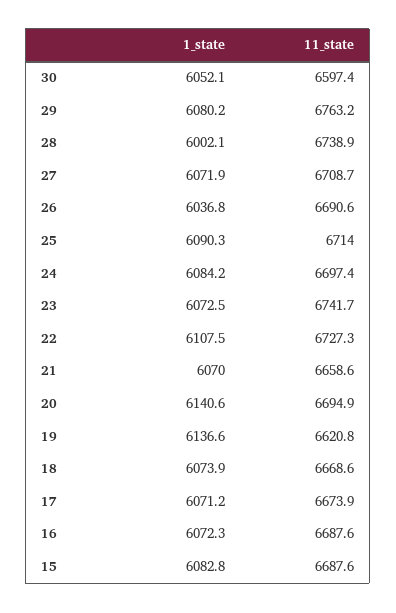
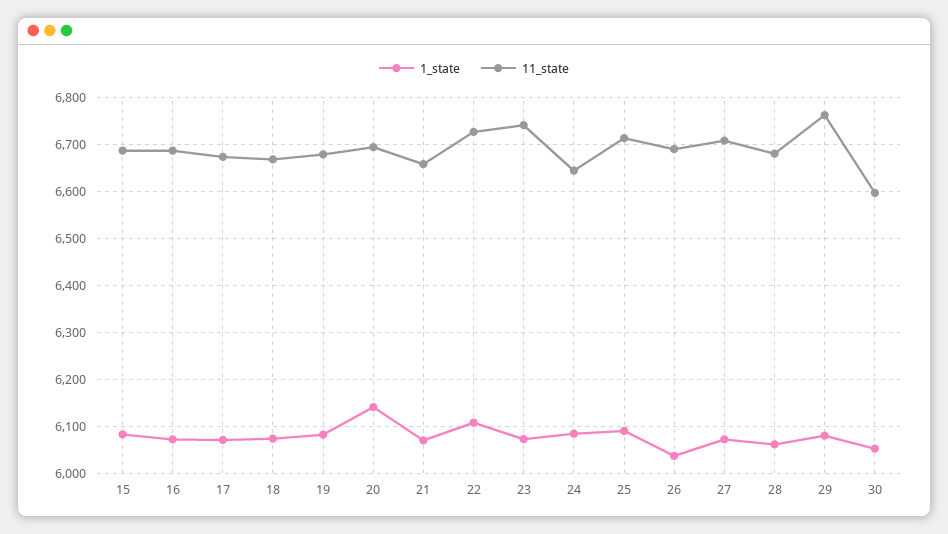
  {
    "1_state": {
      "30": 6052.1,
      "29": 6080.2,
-     "28": 6002.1,
+     "28": 6060,
      "27": 6071.9,
      "26": 6036.8,
      "25": 6090.3,
      "24": 6084.2,
      "23": 6072.5,
      "22": 6107.5,
      "21": 6070,
      "20": 6140.6,
-     "19": 6136.6,
+     "19": 6080,
      "18": 6073.9,
      "17": 6071.2,
      "16": 6072.3,
      "15": 6082.8
    },
    "11_state": {
      "30": 6597.4,
      "29": 6763.2,
-     "28": 6738.9,
+     "28": 6680,
      "27": 6708.7,
      "26": 6690.6,
      "25": 6714,
-     "24": 6697.4,
+     "24": 6640,
      "23": 6741.7,
      "22": 6727.3,
      "21": 6658.6,
      "20": 6694.9,
-     "19": 6620.8,
+     "19": 6680,
      "18": 6668.6,
      "17": 6673.9,
      "16": 6687.6,
      "15": 6687.6
    }
  }

